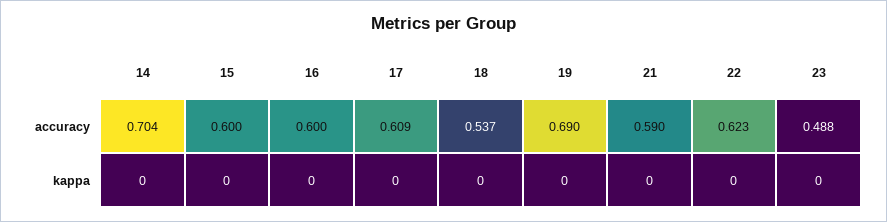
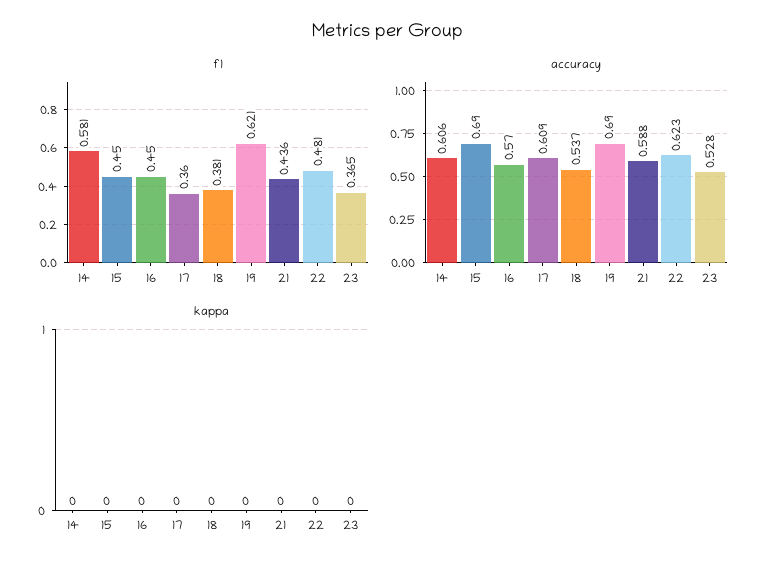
  {
    "accuracy": {
-     "14": 0.704,
+     "14": 0.606,
-     "15": 0.6,
+     "15": 0.69,
-     "16": 0.6,
+     "16": 0.57,
      "17": 0.609,
      "18": 0.537,
      "19": 0.69,
-     "21": 0.59,
+     "21": 0.588,
      "22": 0.623,
-     "23": 0.488
+     "23": 0.528
    },
    "kappa": {
      "14": 0,
      "15": 0,
      "16": 0,
      "17": 0,
      "18": 0,
      "19": 0,
      "21": 0,
      "22": 0,
      "23": 0
-   }
+   },
+   "f1": {
+     "14": 0.581,
+     "15": 0.45,
+     "16": 0.45,
+     "17": 0.36,
+     "18": 0.381,
+     "19": 0.621,
+     "21": 0.436,
+     "22": 0.481,
+     "23": 0.365
+   }
  }

